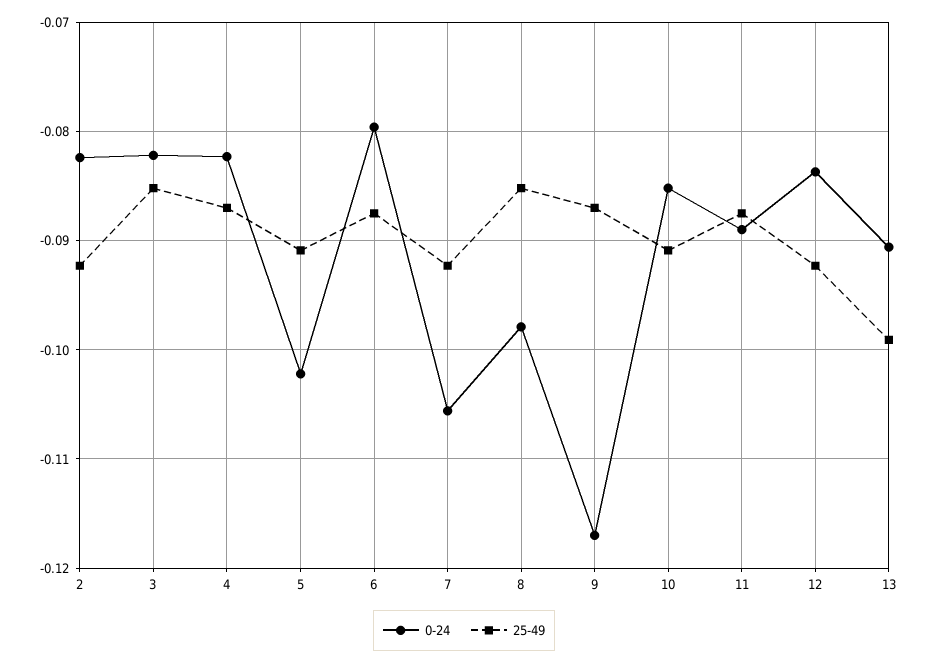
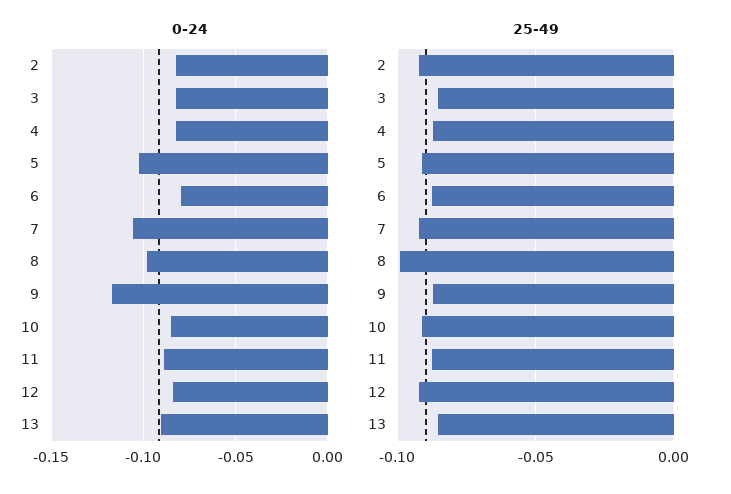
  {
    "0-24": {
      "2": -0.082,
      "3": -0.082,
      "4": -0.082,
      "5": -0.102,
      "6": -0.08,
      "7": -0.106,
      "8": -0.098,
      "9": -0.117,
      "10": -0.085,
      "11": -0.089,
      "12": -0.084,
      "13": -0.091
    },
    "25-49": {
      "2": -0.092,
      "3": -0.085,
      "4": -0.087,
      "5": -0.091,
      "6": -0.088,
      "7": -0.092,
-     "8": -0.085,
+     "8": -0.1,
      "9": -0.087,
      "10": -0.091,
      "11": -0.088,
      "12": -0.092,
-     "13": -0.099
+     "13": -0.085
    }
  }

